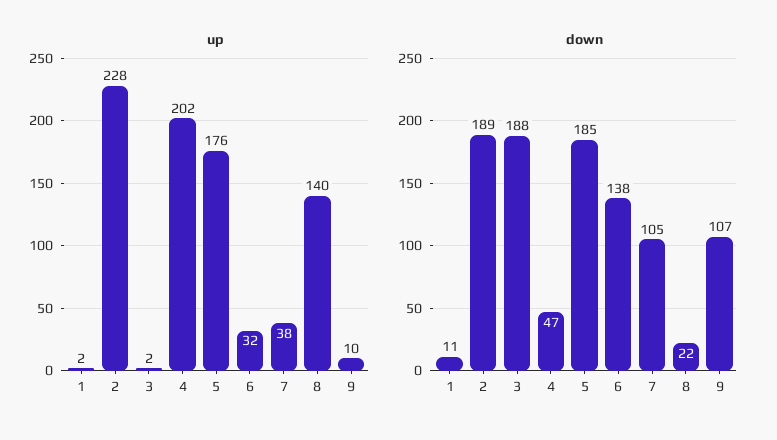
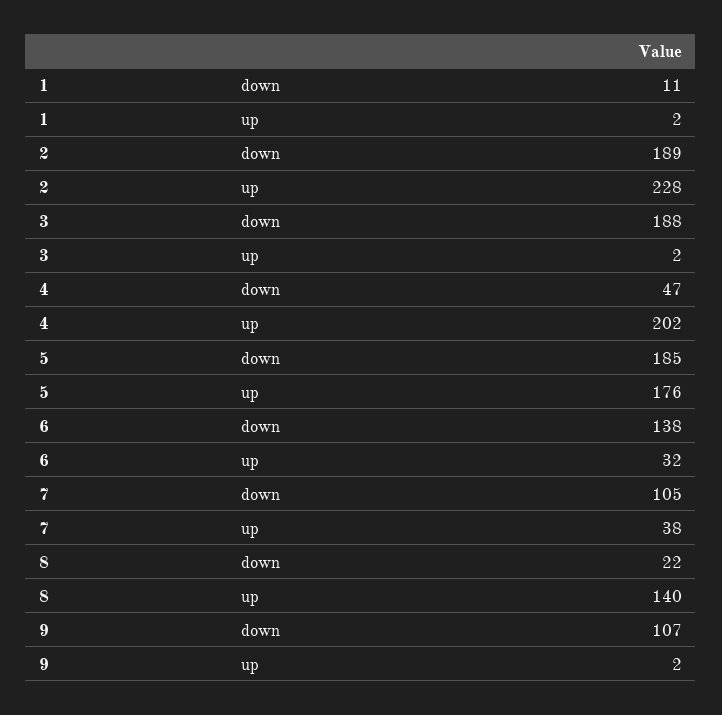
  {
    "up": {
      "1": 2,
      "2": 228,
      "3": 2,
      "4": 202,
      "5": 176,
      "6": 32,
      "7": 38,
      "8": 140,
-     "9": 10
+     "9": 2
    },
    "down": {
      "1": 11,
      "2": 189,
      "3": 188,
      "4": 47,
      "5": 185,
      "6": 138,
      "7": 105,
      "8": 22,
      "9": 107
    }
  }

